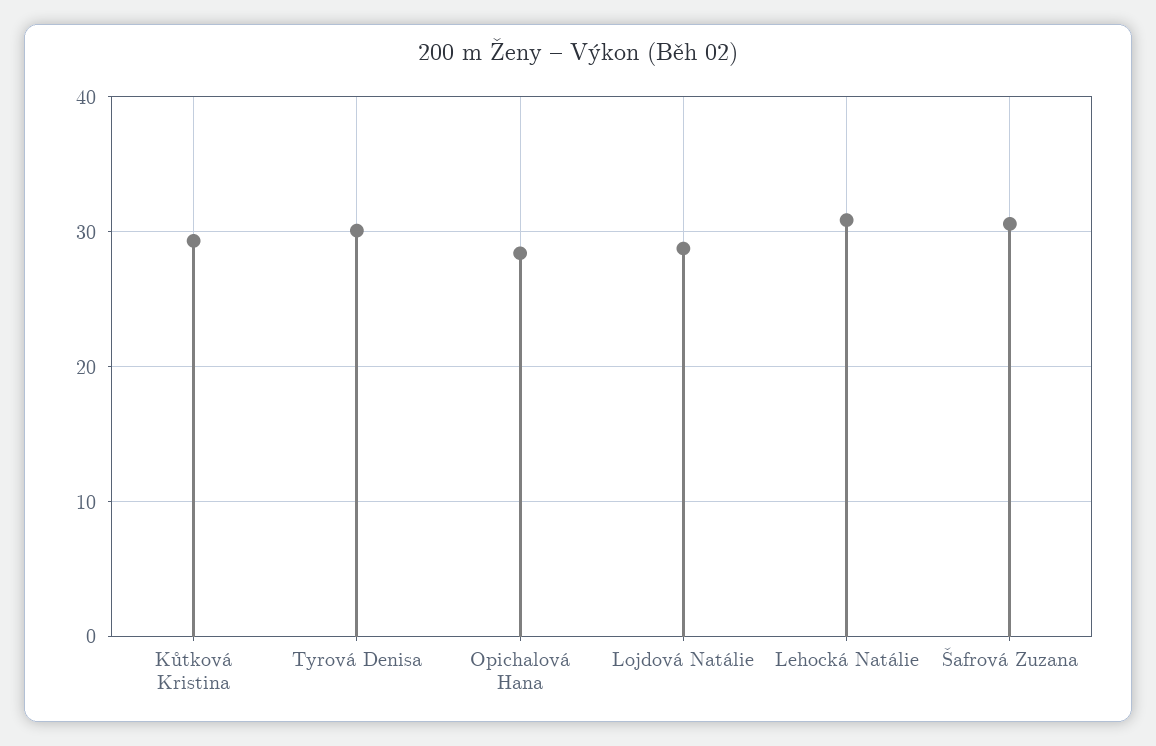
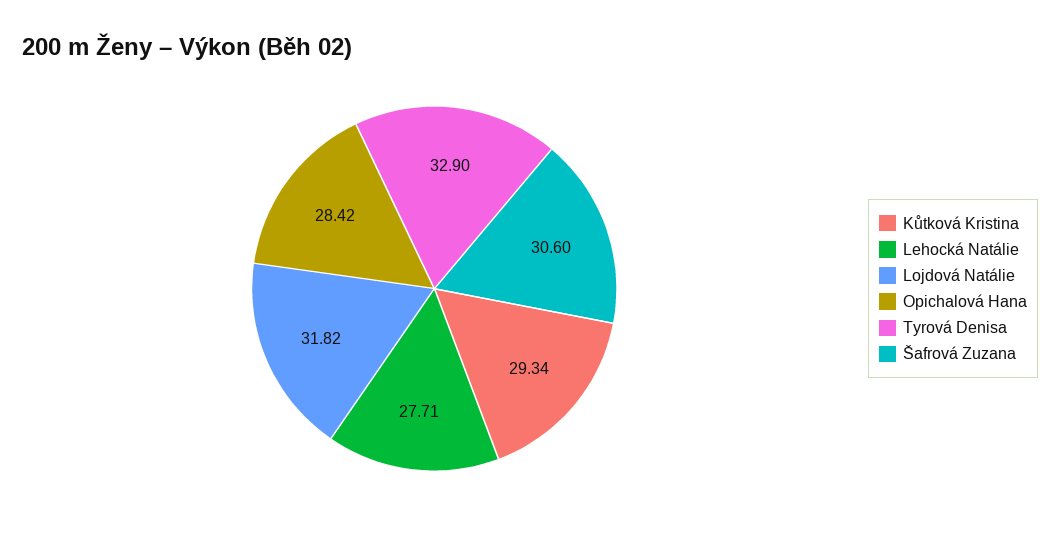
  {
    "Kůtková Kristina": 29.34,
-   "Tyrová Denisa": 30,
+   "Tyrová Denisa": 32.9,
    "Opichalová Hana": 28.42,
-   "Lojdová Natálie": 29,
+   "Lojdová Natálie": 31.82,
-   "Lehocká Natálie": 31,
+   "Lehocká Natálie": 27.71,
    "Šafrová Zuzana": 30.6
  }

